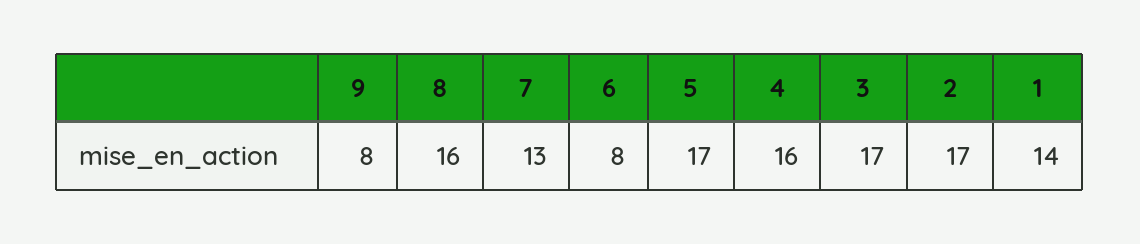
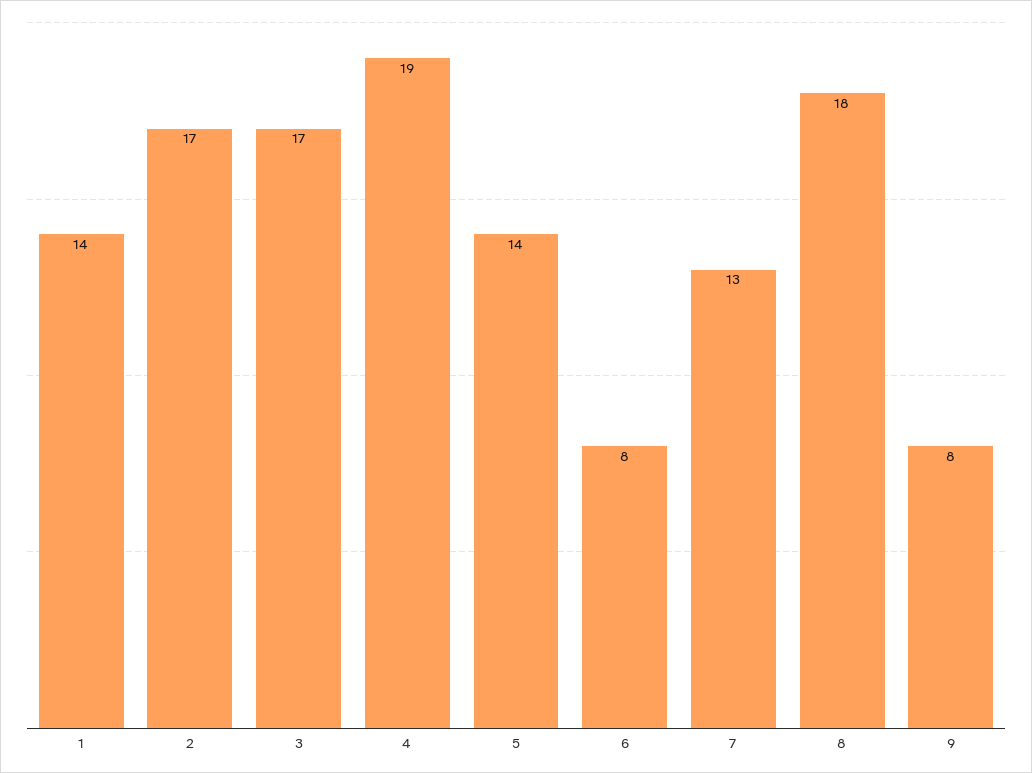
  {
    "9": 8,
-   "8": 16,
+   "8": 18,
    "7": 13,
    "6": 8,
-   "5": 17,
+   "5": 14,
-   "4": 16,
+   "4": 19,
    "3": 17,
    "2": 17,
    "1": 14
  }

